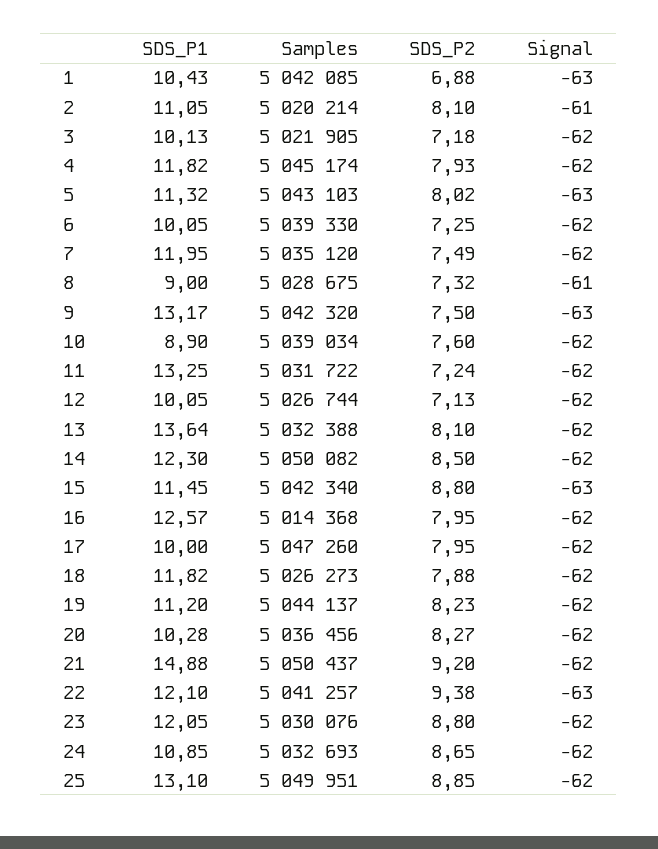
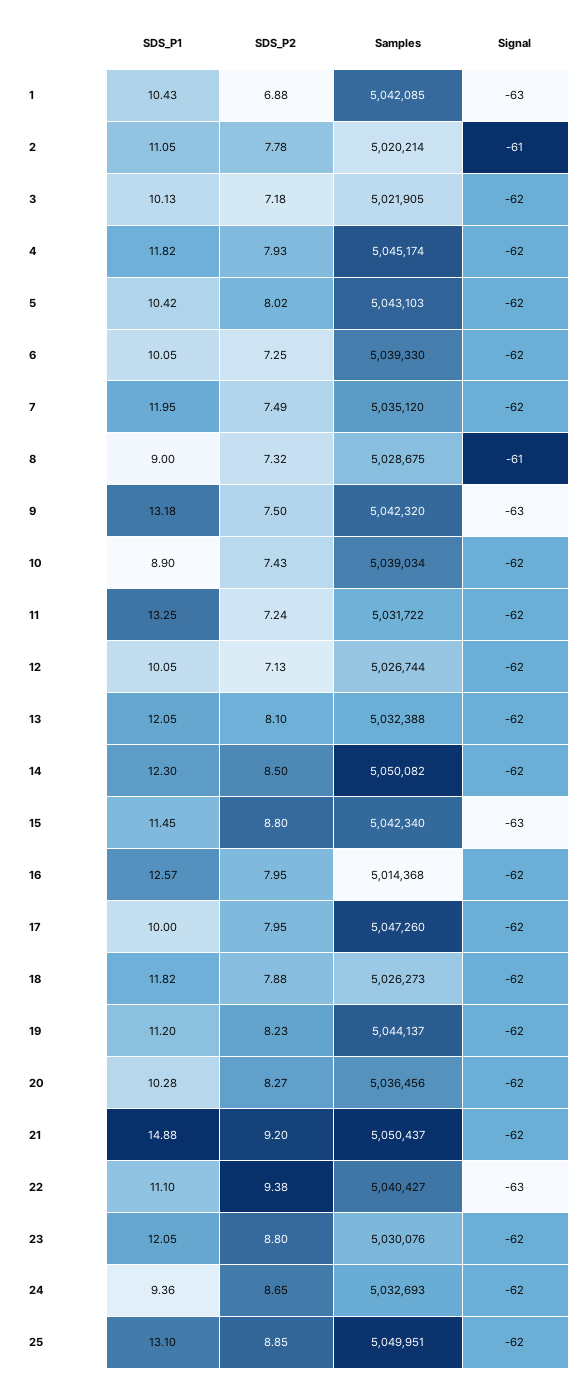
  {
    "SDS_P1": {
      "1": 10.43,
      "2": 11.05,
      "3": 10.13,
      "4": 11.82,
-     "5": 11.32,
+     "5": 10.42,
      "6": 10.05,
      "7": 11.95,
      "8": 9,
-     "9": 13.17,
+     "9": 13.18,
      "10": 8.9,
      "11": 13.25,
      "12": 10.05,
-     "13": 13.64,
+     "13": 12.05,
      "14": 12.3,
      "15": 11.45,
      "16": 12.57,
      "17": 10,
      "18": 11.82,
      "19": 11.2,
      "20": 10.28,
      "21": 14.88,
-     "22": 12.1,
+     "22": 11.1,
      "23": 12.05,
-     "24": 10.85,
+     "24": 9.36,
      "25": 13.1
    },
    "Samples": {
      "1": 5042085,
      "2": 5020214,
      "3": 5021905,
      "4": 5045174,
      "5": 5043103,
      "6": 5039330,
      "7": 5035120,
      "8": 5028675,
      "9": 5042320,
      "10": 5039034,
      "11": 5031722,
      "12": 5026744,
      "13": 5032388,
      "14": 5050082,
      "15": 5042340,
      "16": 5014368,
      "17": 5047260,
      "18": 5026273,
      "19": 5044137,
      "20": 5036456,
      "21": 5050437,
-     "22": 5041257,
+     "22": 5040427,
      "23": 5030076,
      "24": 5032693,
      "25": 5049951
    },
    "SDS_P2": {
      "1": 6.88,
-     "2": 8.1,
+     "2": 7.78,
      "3": 7.18,
      "4": 7.93,
      "5": 8.02,
      "6": 7.25,
      "7": 7.49,
      "8": 7.32,
      "9": 7.5,
-     "10": 7.6,
+     "10": 7.43,
      "11": 7.24,
      "12": 7.13,
      "13": 8.1,
      "14": 8.5,
      "15": 8.8,
      "16": 7.95,
      "17": 7.95,
      "18": 7.88,
      "19": 8.23,
      "20": 8.27,
      "21": 9.2,
      "22": 9.38,
      "23": 8.8,
      "24": 8.65,
      "25": 8.85
    },
    "Signal": {
      "1": -63,
      "2": -61,
      "3": -62,
      "4": -62,
-     "5": -63,
+     "5": -62,
      "6": -62,
      "7": -62,
      "8": -61,
      "9": -63,
      "10": -62,
      "11": -62,
      "12": -62,
      "13": -62,
      "14": -62,
      "15": -63,
      "16": -62,
      "17": -62,
      "18": -62,
      "19": -62,
      "20": -62,
      "21": -62,
      "22": -63,
      "23": -62,
      "24": -62,
      "25": -62
    }
  }

